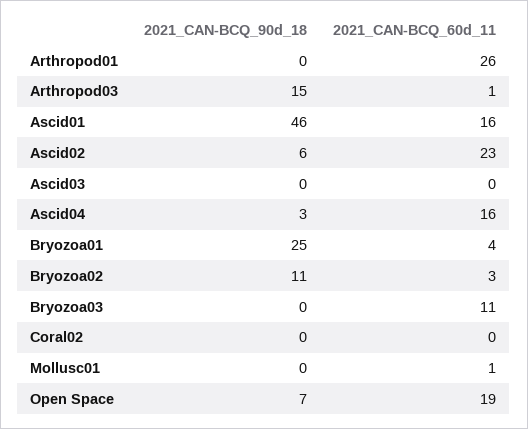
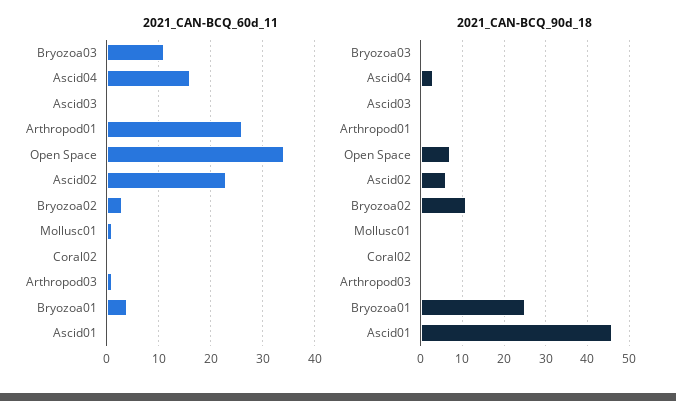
  {
    "2021_CAN-BCQ_90d_18": {
      "Arthropod01": 0,
-     "Arthropod03": 15,
+     "Arthropod03": 0,
      "Ascid01": 46,
      "Ascid02": 6,
      "Ascid03": 0,
      "Ascid04": 3,
      "Bryozoa01": 25,
      "Bryozoa02": 11,
      "Bryozoa03": 0,
      "Coral02": 0,
      "Mollusc01": 0,
      "Open Space": 7
    },
    "2021_CAN-BCQ_60d_11": {
      "Arthropod01": 26,
      "Arthropod03": 1,
-     "Ascid01": 16,
+     "Ascid01": 0,
      "Ascid02": 23,
      "Ascid03": 0,
      "Ascid04": 16,
      "Bryozoa01": 4,
      "Bryozoa02": 3,
      "Bryozoa03": 11,
      "Coral02": 0,
      "Mollusc01": 1,
-     "Open Space": 19
+     "Open Space": 35
    }
  }

